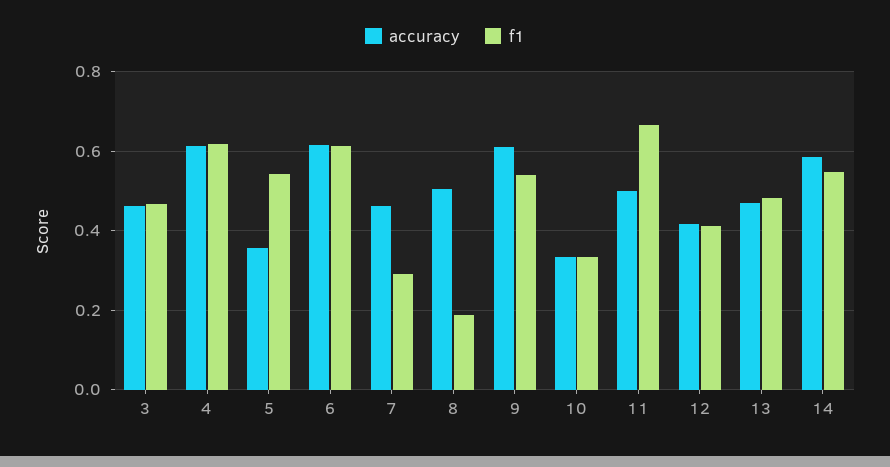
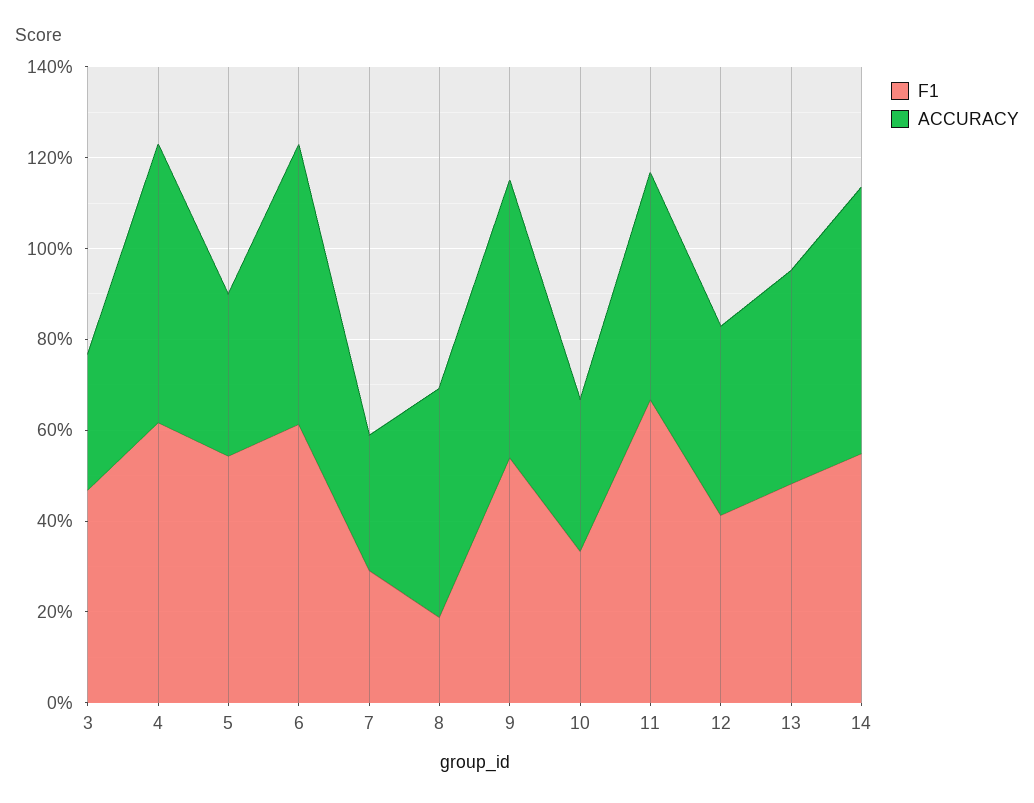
  {
    "accuracy": {
-     "3": 0.46,
+     "3": 0.3,
      "4": 0.62,
      "5": 0.36,
      "6": 0.62,
-     "7": 0.46,
+     "7": 0.3,
      "8": 0.5,
      "9": 0.62,
      "10": 0.34,
      "11": 0.5,
      "12": 0.42,
      "13": 0.48,
      "14": 0.58
    },
    "f1": {
      "3": 0.46,
      "4": 0.62,
      "5": 0.54,
      "6": 0.62,
      "7": 0.3,
      "8": 0.18,
      "9": 0.54,
      "10": 0.34,
      "11": 0.66,
      "12": 0.42,
      "13": 0.48,
      "14": 0.54
    }
  }

